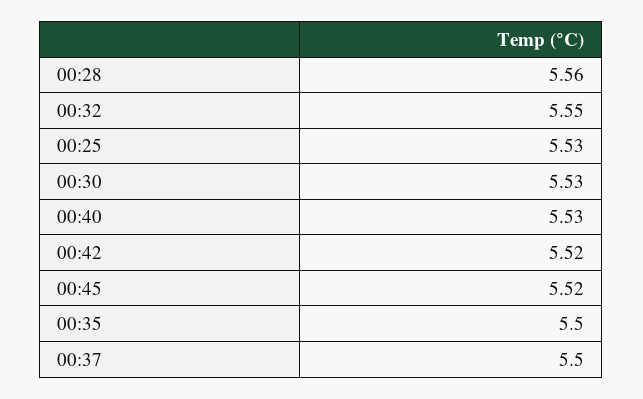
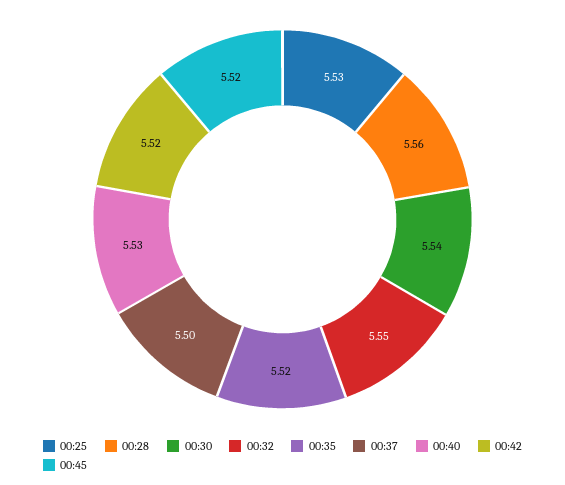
  {
    "00:28": 5.56,
    "00:32": 5.55,
    "00:25": 5.53,
-   "00:30": 5.53,
+   "00:30": 5.54,
    "00:40": 5.53,
    "00:42": 5.52,
    "00:45": 5.52,
-   "00:35": 5.5,
+   "00:35": 5.52,
    "00:37": 5.5
  }

